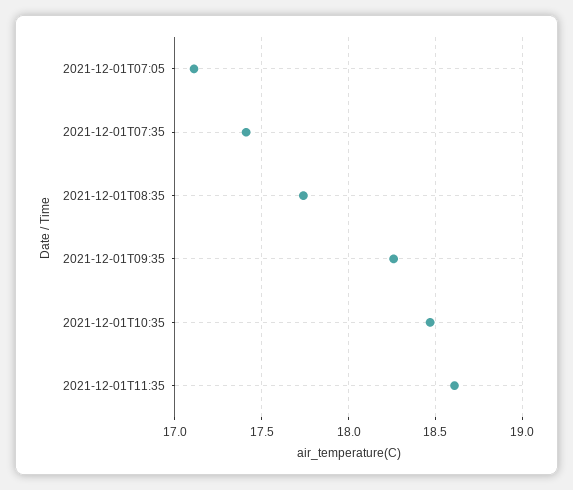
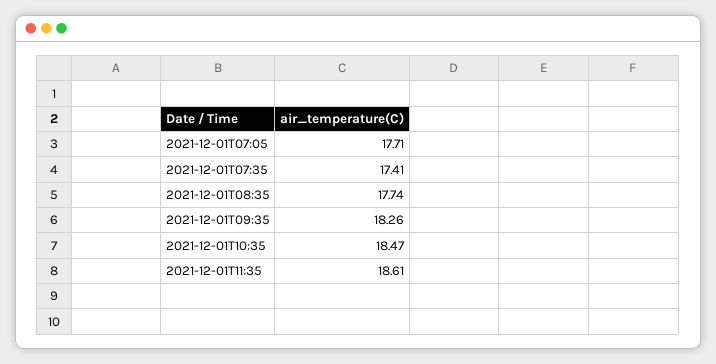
  {
-   "2021-12-01T07:05": 17.1,
+   "2021-12-01T07:05": 17.71,
    "2021-12-01T07:35": 17.41,
    "2021-12-01T08:35": 17.74,
    "2021-12-01T09:35": 18.26,
    "2021-12-01T10:35": 18.47,
    "2021-12-01T11:35": 18.61
  }

